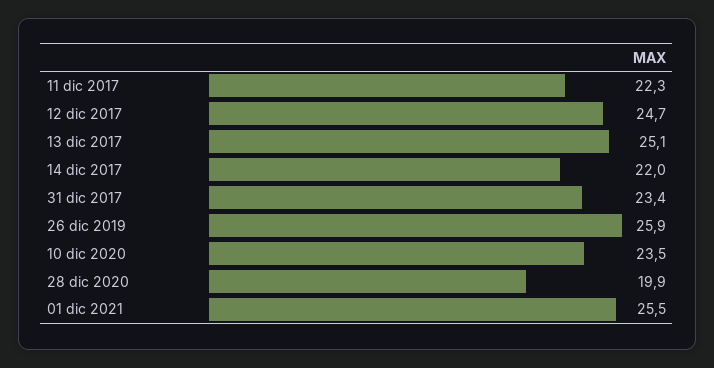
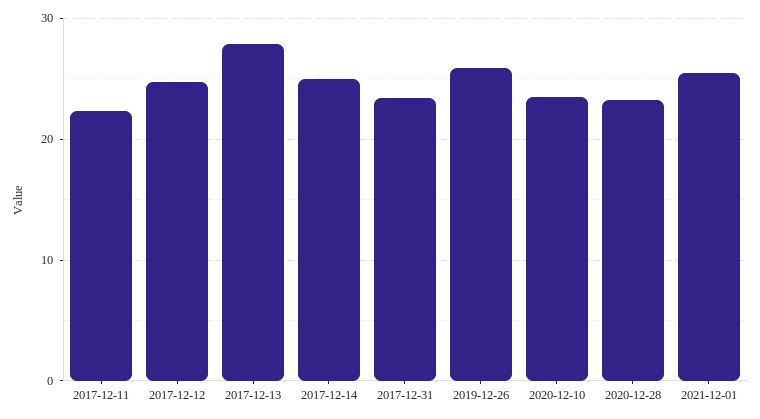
  {
    "11 dic 2017": 22.3,
    "12 dic 2017": 24.7,
-   "13 dic 2017": 25.1,
+   "13 dic 2017": 28,
-   "14 dic 2017": 22,
+   "14 dic 2017": 25,
    "31 dic 2017": 23.4,
    "26 dic 2019": 25.9,
    "10 dic 2020": 23.5,
-   "28 dic 2020": 19.9,
+   "28 dic 2020": 23,
    "01 dic 2021": 25.5
  }

